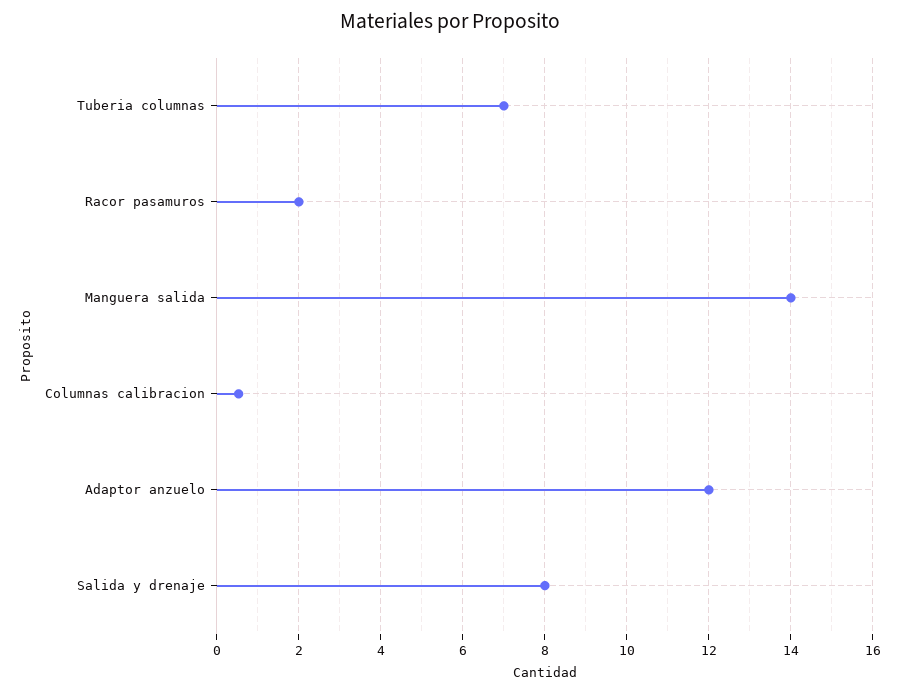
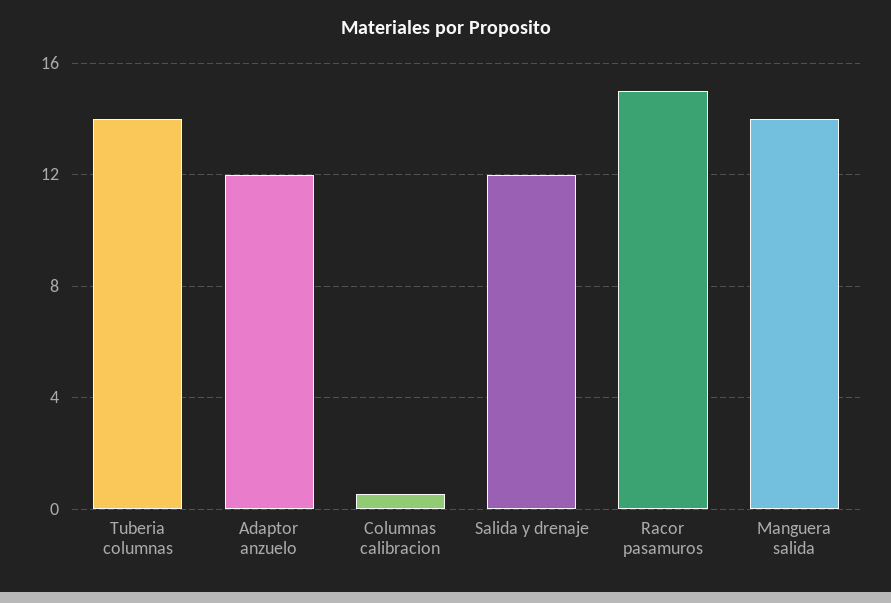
  {
-   "Tuberia columnas": 7,
+   "Tuberia columnas": 14,
-   "Racor pasamuros": 2,
+   "Racor pasamuros": 15,
    "Manguera salida": 14,
    "Columnas calibracion": 0.6,
    "Adaptor anzuelo": 12,
-   "Salida y drenaje": 8
+   "Salida y drenaje": 12
  }

